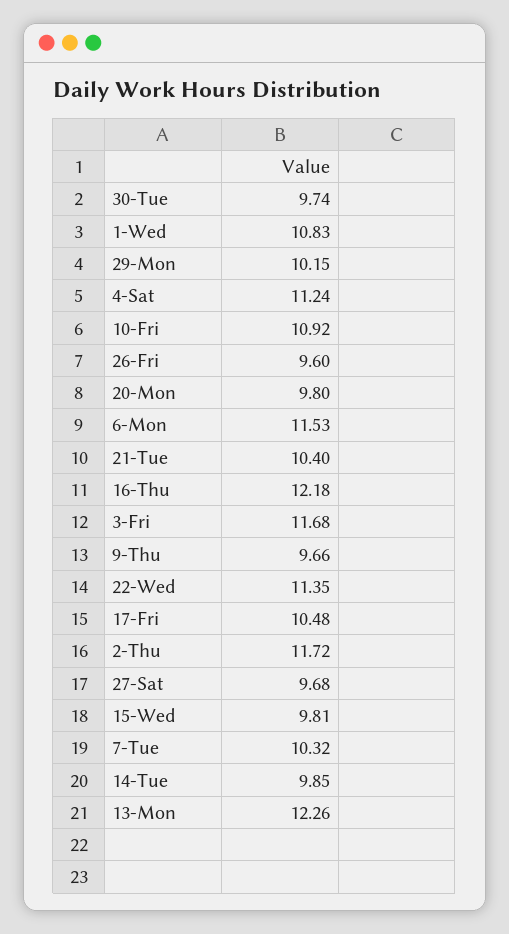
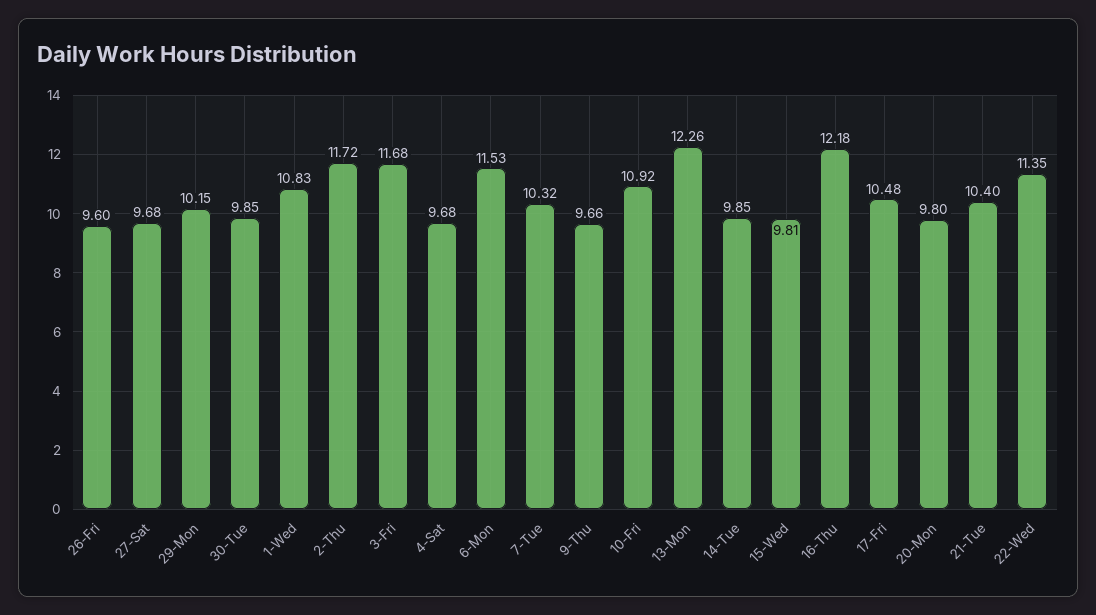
  {
-   "30-Tue": 9.74,
+   "30-Tue": 9.85,
    "1-Wed": 10.83,
    "29-Mon": 10.15,
-   "4-Sat": 11.24,
+   "4-Sat": 9.68,
    "10-Fri": 10.92,
    "26-Fri": 9.6,
    "20-Mon": 9.8,
    "6-Mon": 11.53,
    "21-Tue": 10.4,
    "16-Thu": 12.18,
    "3-Fri": 11.68,
    "9-Thu": 9.66,
    "22-Wed": 11.35,
    "17-Fri": 10.48,
    "2-Thu": 11.72,
    "27-Sat": 9.68,
    "15-Wed": 9.81,
    "7-Tue": 10.32,
    "14-Tue": 9.85,
    "13-Mon": 12.26
  }

